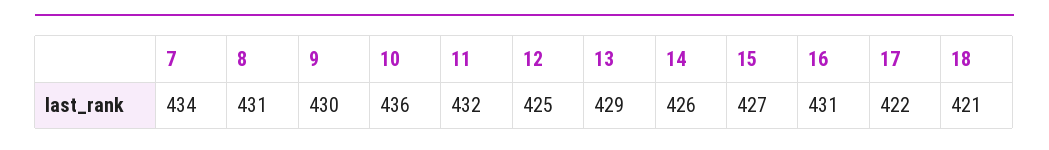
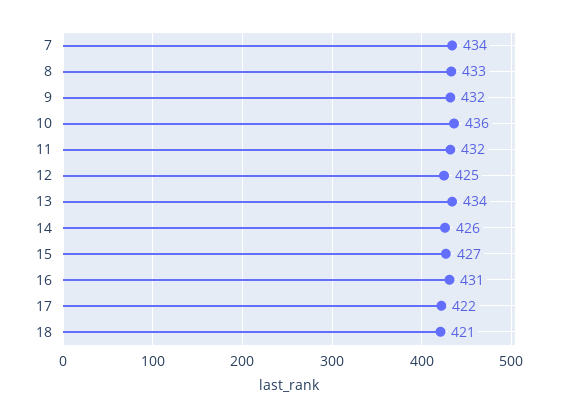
  {
    "7": 434,
-   "8": 431,
+   "8": 433,
-   "9": 430,
+   "9": 432,
    "10": 436,
    "11": 432,
    "12": 425,
-   "13": 429,
+   "13": 434,
    "14": 426,
    "15": 427,
    "16": 431,
    "17": 422,
    "18": 421
  }

